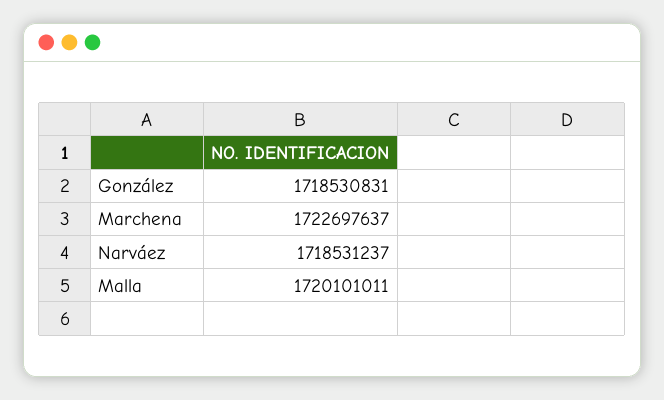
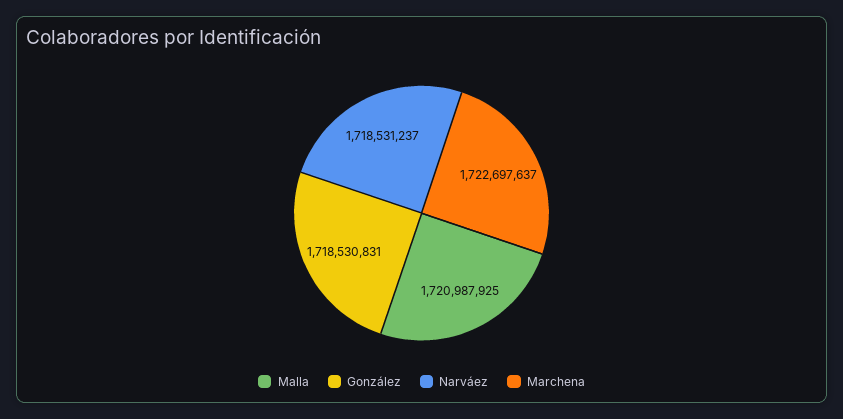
  {
    "González": 1718530831,
    "Marchena": 1722697637,
    "Narváez": 1718531237,
-   "Malla": 1720101011
+   "Malla": 1720987925
  }

